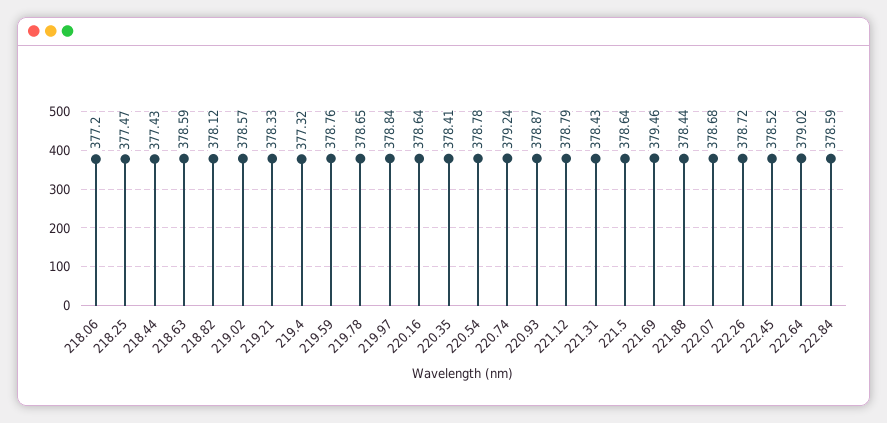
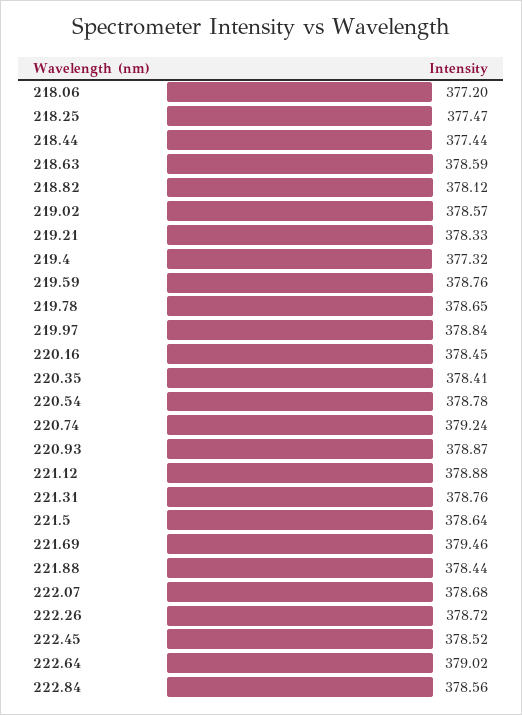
  {
    "218.06": 377.2,
    "218.25": 377.47,
-   "218.44": 377.43,
+   "218.44": 377.44,
    "218.63": 378.59,
    "218.82": 378.12,
    "219.02": 378.57,
    "219.21": 378.33,
    "219.4": 377.32,
    "219.59": 378.76,
    "219.78": 378.65,
    "219.97": 378.84,
-   "220.16": 378.64,
+   "220.16": 378.45,
    "220.35": 378.41,
    "220.54": 378.78,
    "220.74": 379.24,
    "220.93": 378.87,
-   "221.12": 378.79,
+   "221.12": 378.88,
-   "221.31": 378.43,
+   "221.31": 378.76,
    "221.5": 378.64,
    "221.69": 379.46,
    "221.88": 378.44,
    "222.07": 378.68,
    "222.26": 378.72,
    "222.45": 378.52,
    "222.64": 379.02,
-   "222.84": 378.59
+   "222.84": 378.56
  }

